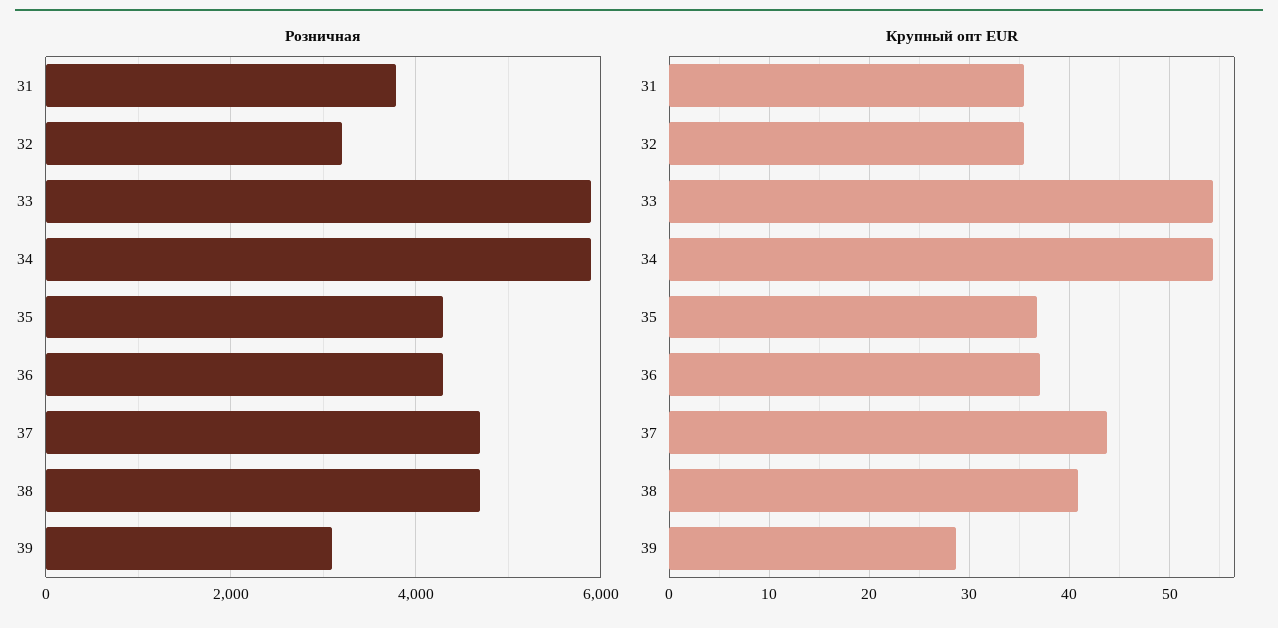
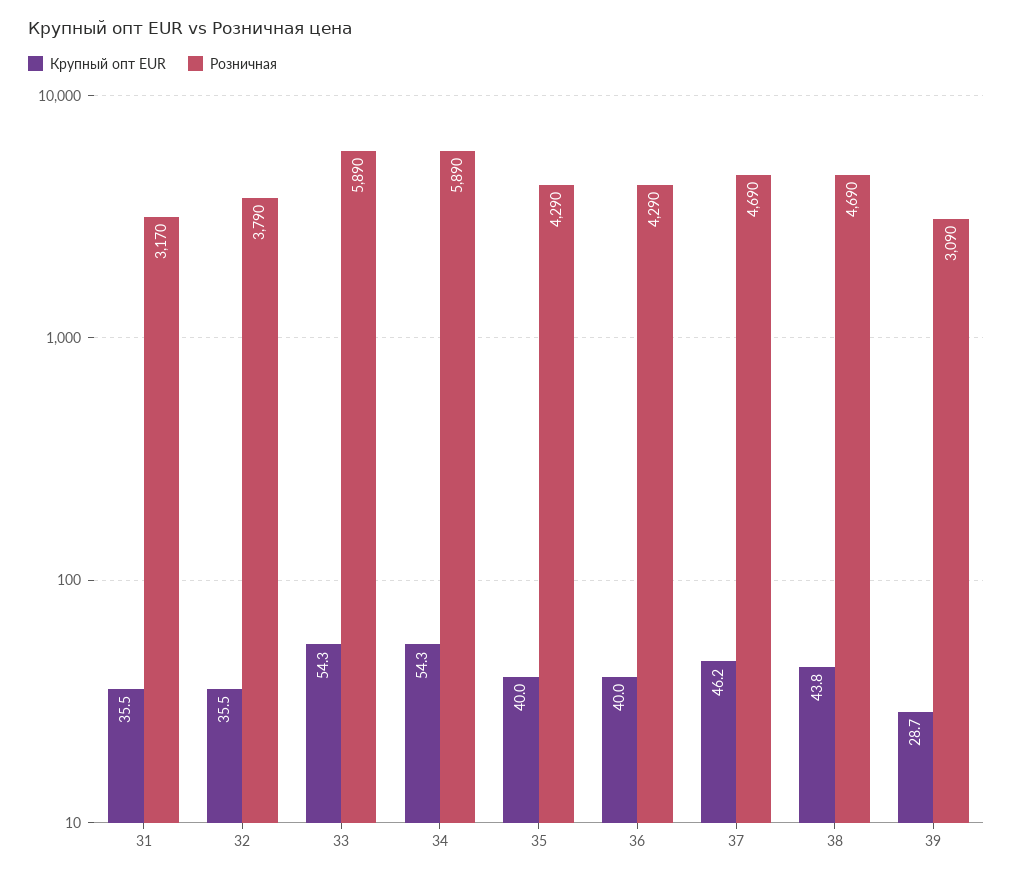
  {
    "Розничная": {
-     "31": 3800,
+     "31": 3170,
-     "32": 3200,
+     "32": 3790,
      "33": 5890,
      "34": 5890,
      "35": 4290,
      "36": 4290,
      "37": 4690,
      "38": 4690,
      "39": 3090
    },
    "Крупный опт EUR": {
      "31": 35.5,
      "32": 35.5,
      "33": 54.3,
      "34": 54.3,
-     "35": 37,
+     "35": 40,
-     "36": 37,
+     "36": 40,
-     "37": 44,
+     "37": 46.2,
-     "38": 41,
+     "38": 43.8,
      "39": 28.7
    }
  }

